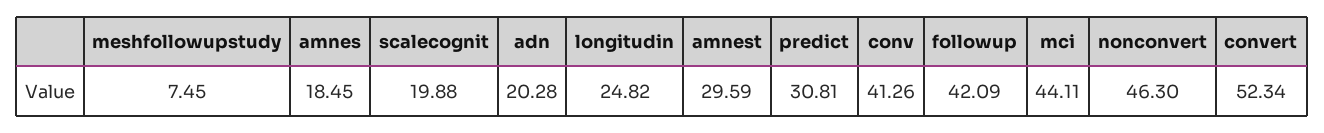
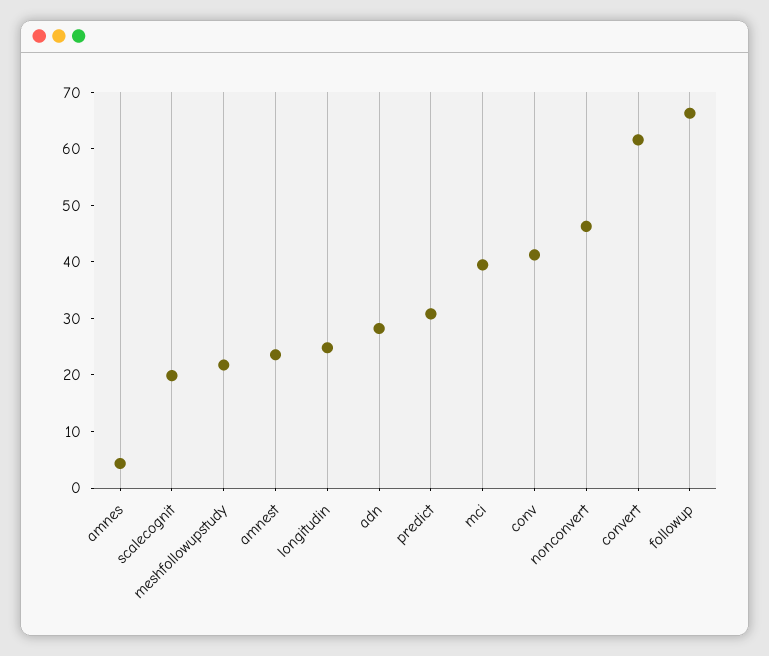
  {
-   "meshfollowupstudy": 7.45,
+   "meshfollowupstudy": 22,
-   "amnes": 18.45,
+   "amnes": 4,
    "scalecognit": 19.88,
-   "adn": 20.28,
+   "adn": 28,
    "longitudin": 24.82,
-   "amnest": 29.59,
+   "amnest": 24,
    "predict": 30.81,
    "conv": 41.26,
-   "followup": 42.09,
+   "followup": 66,
-   "mci": 44.11,
+   "mci": 40,
    "nonconvert": 46.3,
-   "convert": 52.34
+   "convert": 62
  }

